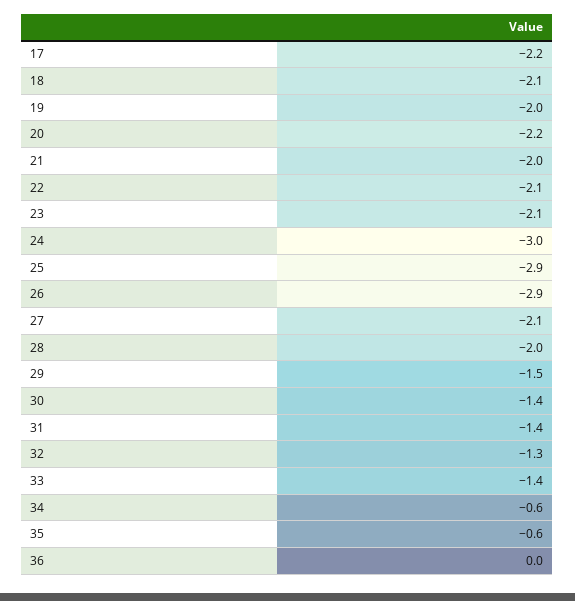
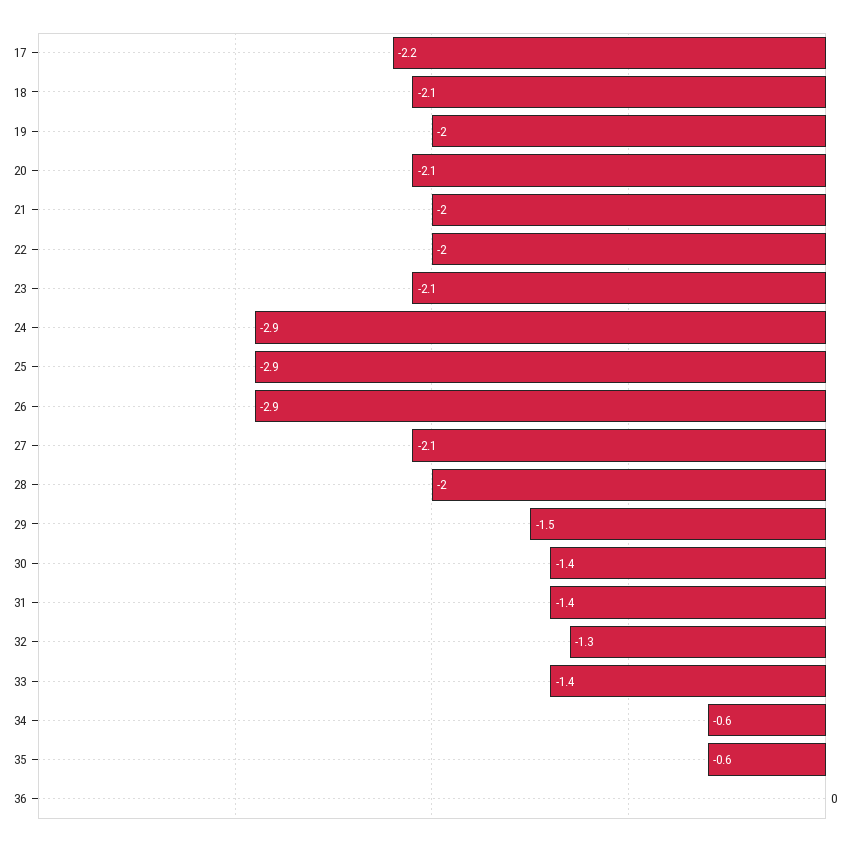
  {
    "17": -2.2,
    "18": -2.1,
    "19": -2,
-   "20": -2.2,
+   "20": -2.1,
    "21": -2,
-   "22": -2.1,
+   "22": -2,
    "23": -2.1,
-   "24": -3,
+   "24": -2.9,
    "25": -2.9,
    "26": -2.9,
    "27": -2.1,
    "28": -2,
    "29": -1.5,
    "30": -1.4,
    "31": -1.4,
    "32": -1.3,
    "33": -1.4,
    "34": -0.6,
    "35": -0.6,
    "36": 0
  }

